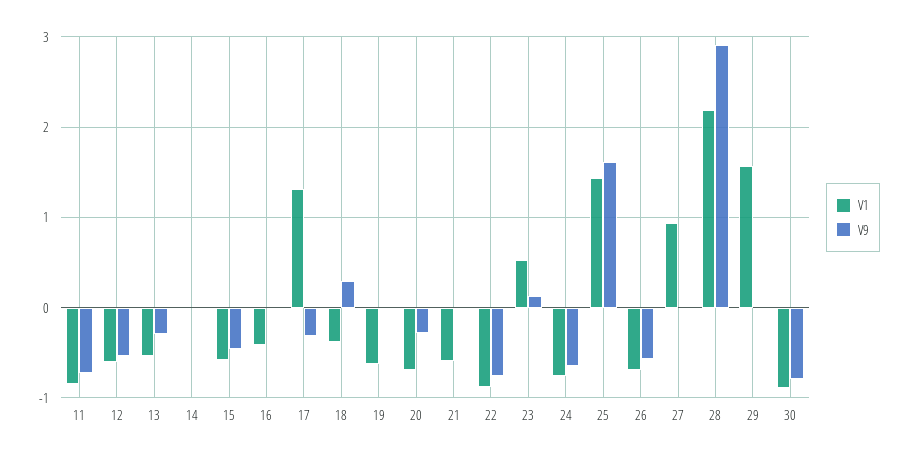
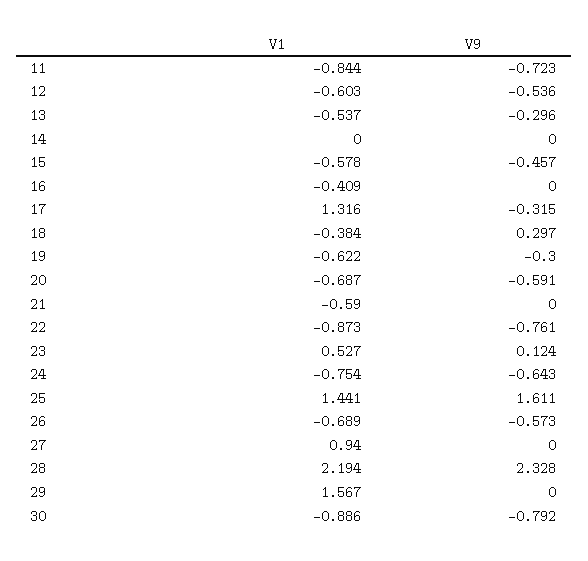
  {
    "V1": {
      "11": -0.844,
      "12": -0.603,
      "13": -0.537,
      "14": 0,
      "15": -0.578,
      "16": -0.409,
      "17": 1.316,
      "18": -0.384,
      "19": -0.622,
      "20": -0.687,
      "21": -0.59,
      "22": -0.873,
      "23": 0.527,
      "24": -0.754,
      "25": 1.441,
      "26": -0.689,
      "27": 0.94,
      "28": 2.194,
      "29": 1.567,
      "30": -0.886
    },
    "V9": {
      "11": -0.723,
      "12": -0.536,
      "13": -0.296,
      "14": 0,
      "15": -0.457,
      "16": 0,
      "17": -0.315,
      "18": 0.297,
-     "19": 0,
+     "19": -0.3,
-     "20": -0.3,
+     "20": -0.591,
      "21": 0,
      "22": -0.761,
      "23": 0.124,
      "24": -0.643,
      "25": 1.611,
      "26": -0.573,
      "27": 0,
-     "28": 2.9,
+     "28": 2.328,
      "29": 0,
      "30": -0.792
    }
  }

